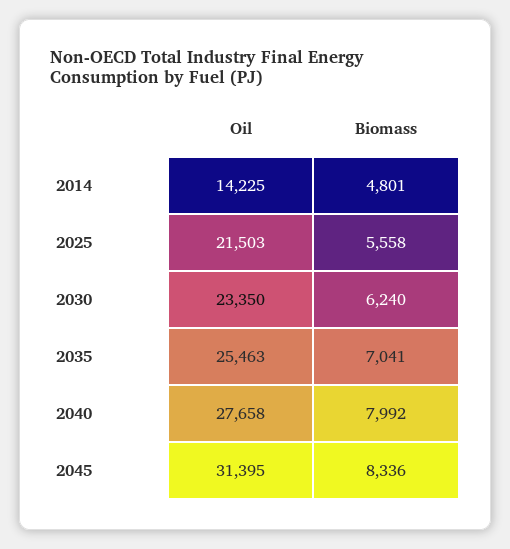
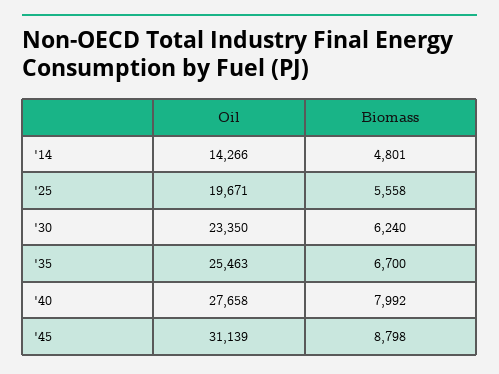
  {
    "Oil": {
-     "2014": 14225,
+     "2014": 14266,
-     "2025": 21503,
+     "2025": 19671,
      "2030": 23350,
      "2035": 25463,
      "2040": 27658,
-     "2045": 31395
+     "2045": 31139
    },
    "Biomass": {
      "2014": 4801,
      "2025": 5558,
      "2030": 6240,
-     "2035": 7041,
+     "2035": 6700,
      "2040": 7992,
-     "2045": 8336
+     "2045": 8798
    }
  }

